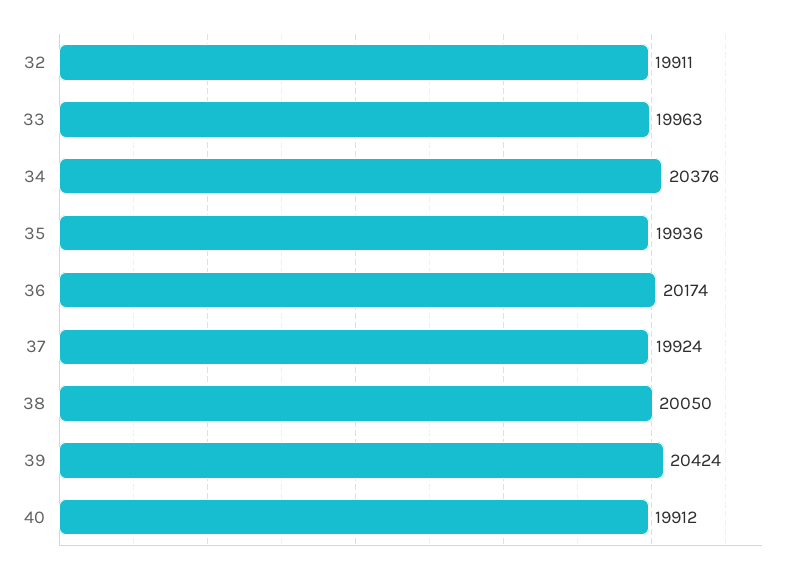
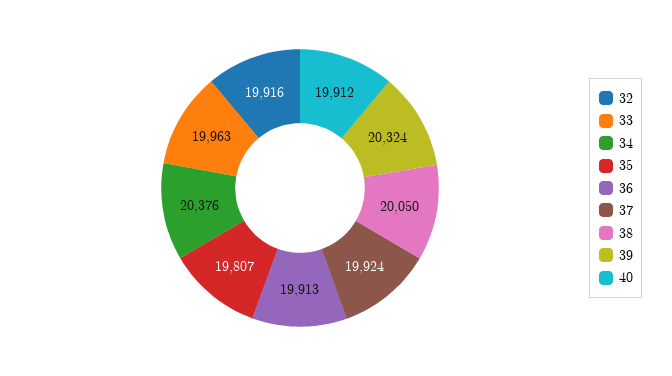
  {
-   "32": 19911,
+   "32": 19916,
    "33": 19963,
    "34": 20376,
-   "35": 19936,
+   "35": 19807,
-   "36": 20174,
+   "36": 19913,
    "37": 19924,
    "38": 20050,
-   "39": 20424,
+   "39": 20324,
    "40": 19912
  }

